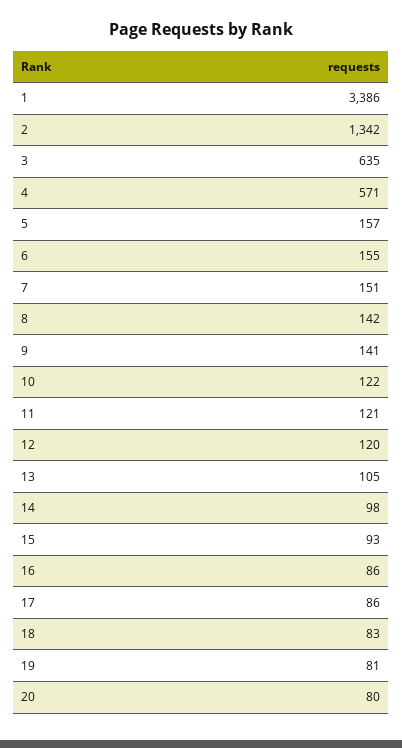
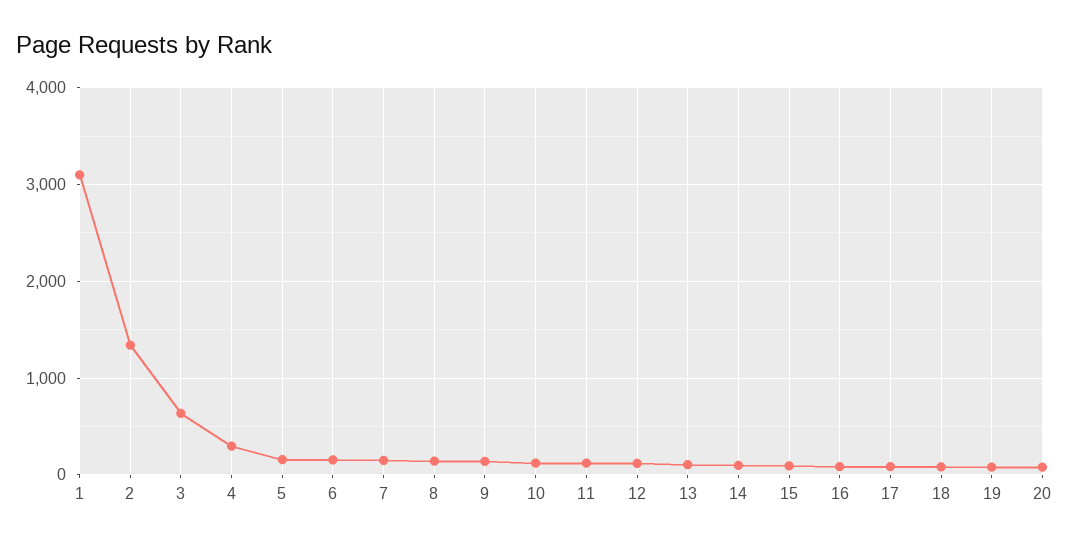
  {
-   "1": 3386,
+   "1": 3100,
    "2": 1342,
    "3": 635,
-   "4": 571,
+   "4": 300,
    "5": 157,
    "6": 155,
    "7": 151,
    "8": 142,
    "9": 141,
    "10": 122,
    "11": 121,
    "12": 120,
    "13": 105,
    "14": 98,
    "15": 93,
    "16": 86,
    "17": 86,
    "18": 83,
    "19": 81,
    "20": 80
  }

